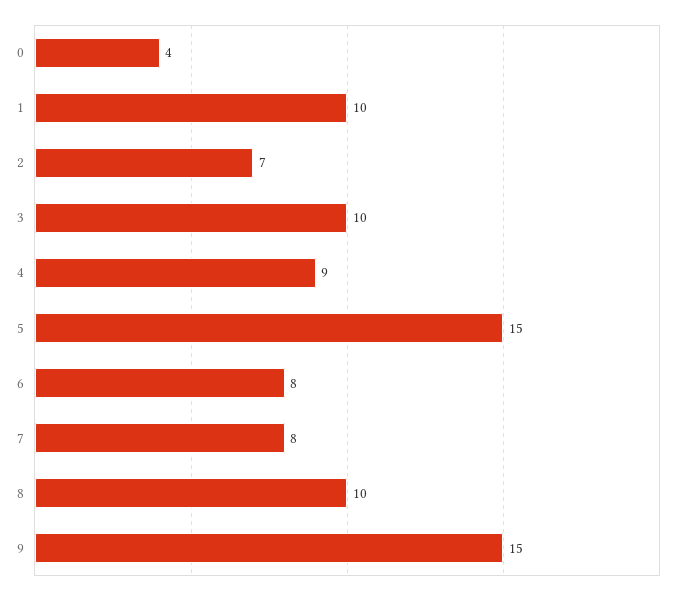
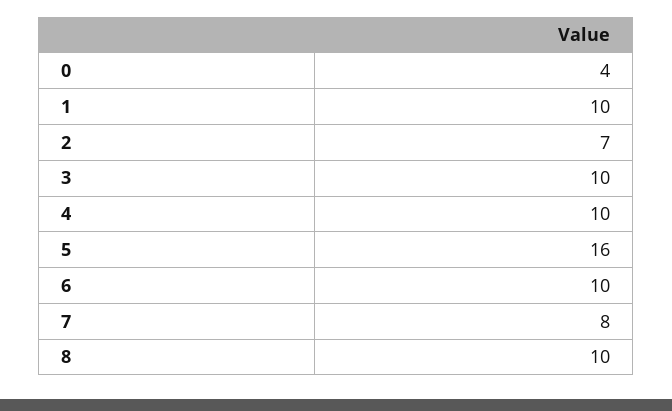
  {
    "0": 4,
    "1": 10,
    "2": 7,
    "3": 10,
-   "4": 9,
+   "4": 10,
-   "5": 15,
+   "5": 16,
-   "6": 8,
+   "6": 10,
    "7": 8,
-   "8": 10,
+   "8": 10
-   "9": 15
  }

